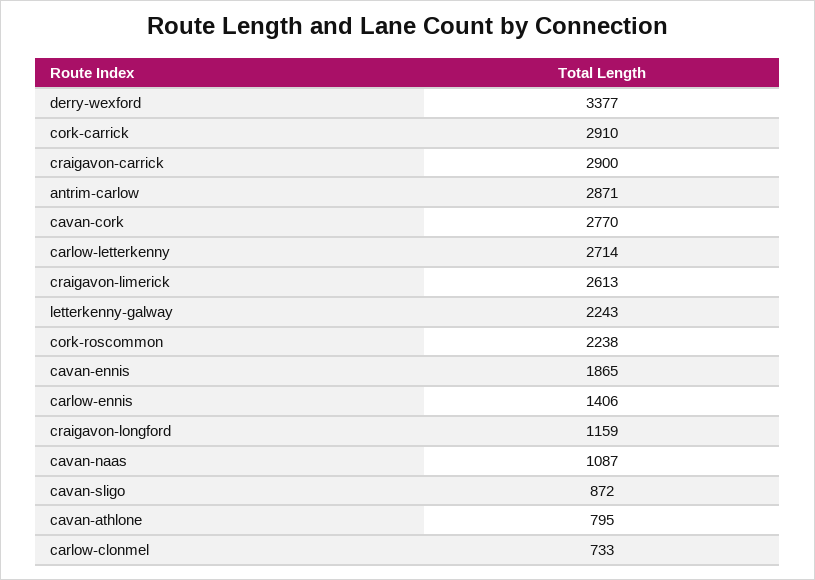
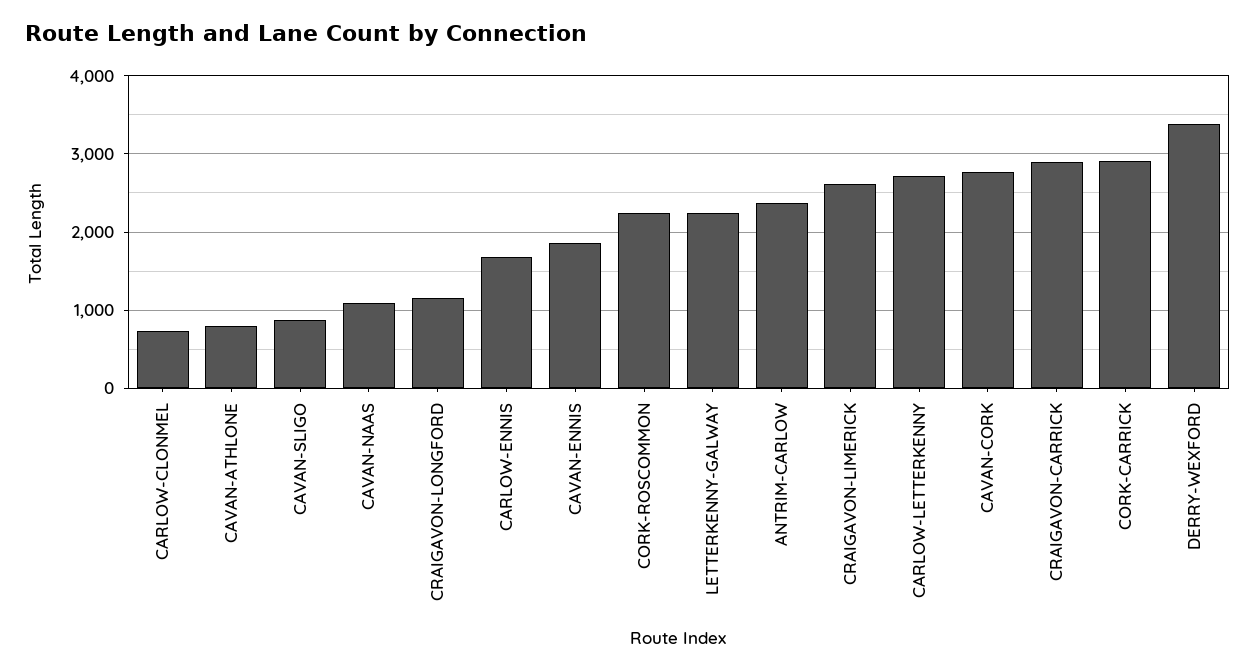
  {
    "derry-wexford": 3377,
    "cork-carrick": 2910,
    "craigavon-carrick": 2900,
-   "antrim-carlow": 2871,
+   "antrim-carlow": 2400,
    "cavan-cork": 2770,
    "carlow-letterkenny": 2714,
    "craigavon-limerick": 2613,
    "letterkenny-galway": 2243,
    "cork-roscommon": 2238,
    "cavan-ennis": 1865,
-   "carlow-ennis": 1406,
+   "carlow-ennis": 1700,
    "craigavon-longford": 1159,
    "cavan-naas": 1087,
    "cavan-sligo": 872,
    "cavan-athlone": 795,
    "carlow-clonmel": 733
  }

